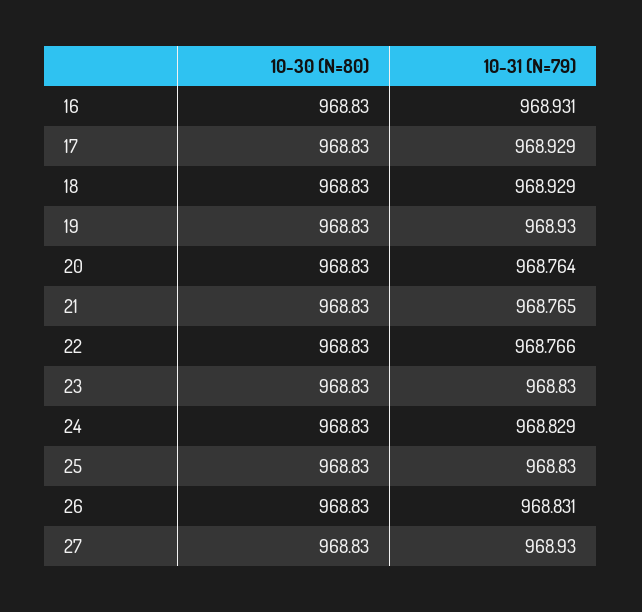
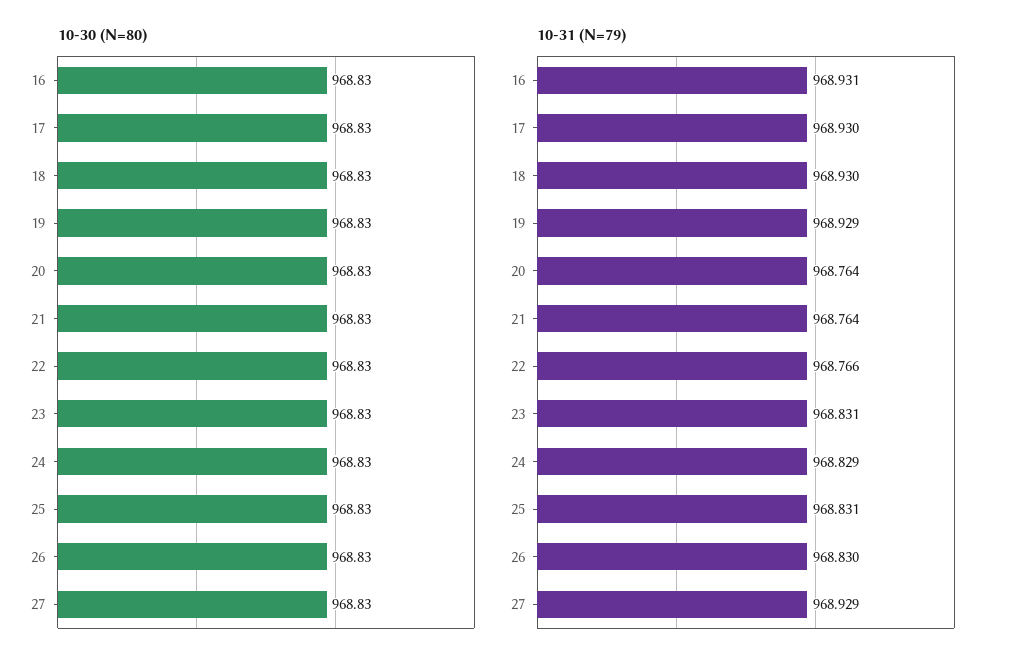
  {
    "10-30 (N=80)": {
      "16": 968.83,
      "17": 968.83,
      "18": 968.83,
      "19": 968.83,
      "20": 968.83,
      "21": 968.83,
      "22": 968.83,
      "23": 968.83,
      "24": 968.83,
      "25": 968.83,
      "26": 968.83,
      "27": 968.83
    },
    "10-31 (N=79)": {
      "16": 968.931,
-     "17": 968.929,
+     "17": 968.93,
-     "18": 968.929,
+     "18": 968.93,
-     "19": 968.93,
+     "19": 968.929,
      "20": 968.764,
-     "21": 968.765,
+     "21": 968.764,
      "22": 968.766,
-     "23": 968.83,
+     "23": 968.831,
      "24": 968.829,
-     "25": 968.83,
+     "25": 968.831,
-     "26": 968.831,
+     "26": 968.83,
-     "27": 968.93
+     "27": 968.929
    }
  }

